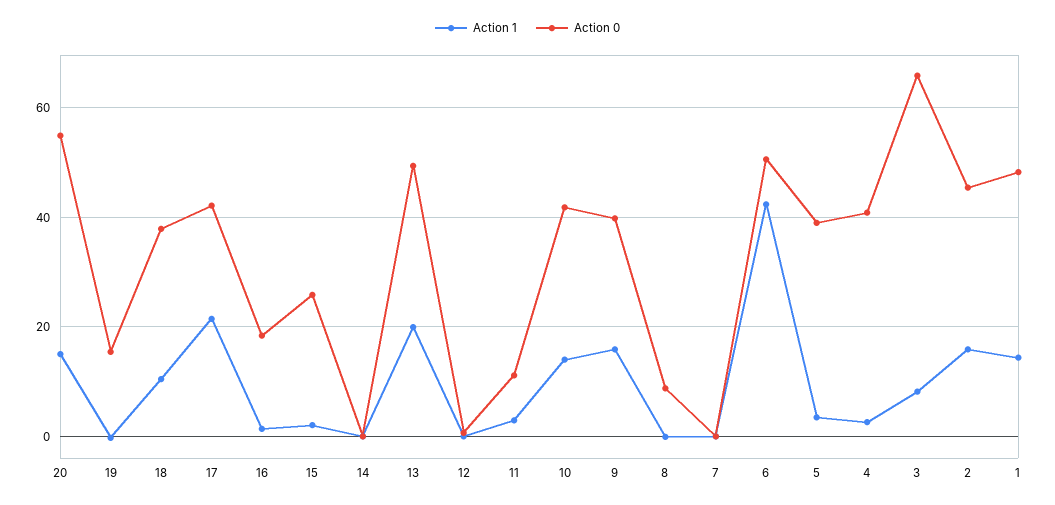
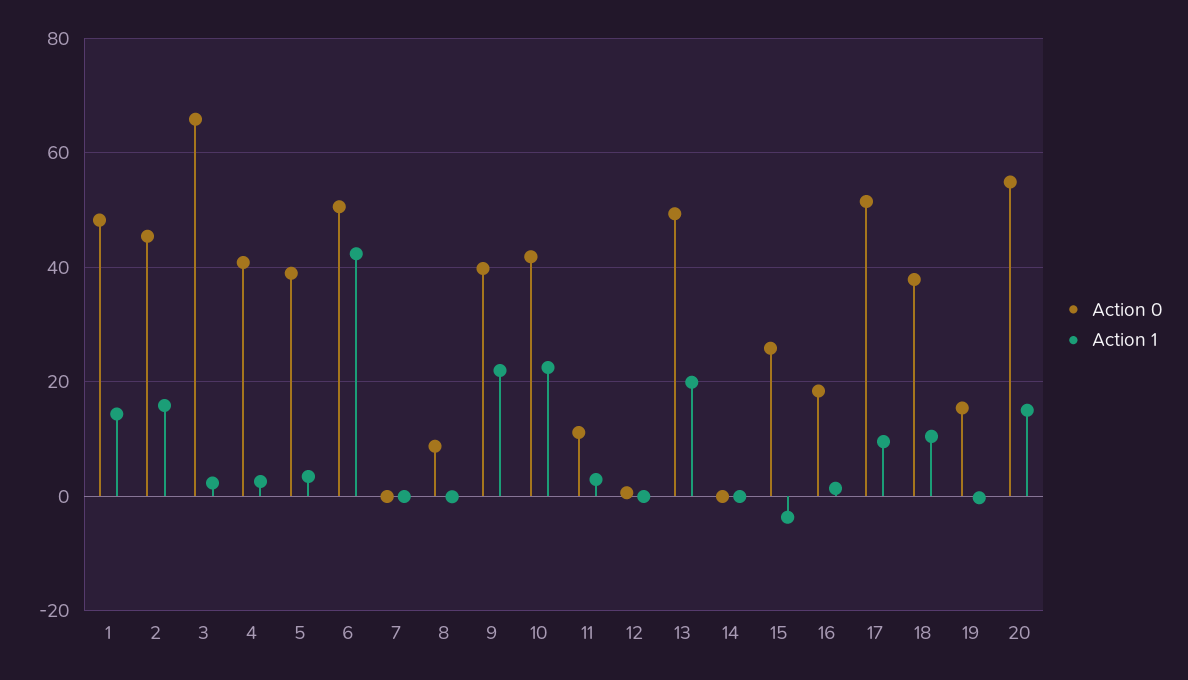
  {
    "Action 1": {
      "20": 16,
      "19": 0,
      "18": 10,
-     "17": 22,
+     "17": 10,
      "16": 2,
-     "15": 2,
+     "15": -4,
      "14": 0,
      "13": 20,
      "12": 0,
      "11": 2,
-     "10": 14,
+     "10": 22,
-     "9": 16,
+     "9": 22,
      "8": 0,
      "7": 0,
      "6": 42,
      "5": 4,
      "4": 2,
-     "3": 8,
+     "3": 2,
      "2": 16,
      "1": 14
    },
    "Action 0": {
      "20": 54,
      "19": 16,
      "18": 38,
-     "17": 42,
+     "17": 52,
      "16": 18,
      "15": 26,
      "14": 0,
      "13": 50,
      "12": 0,
      "11": 12,
      "10": 42,
      "9": 40,
      "8": 8,
      "7": 0,
      "6": 50,
      "5": 38,
      "4": 40,
      "3": 66,
      "2": 46,
      "1": 48
    }
  }

